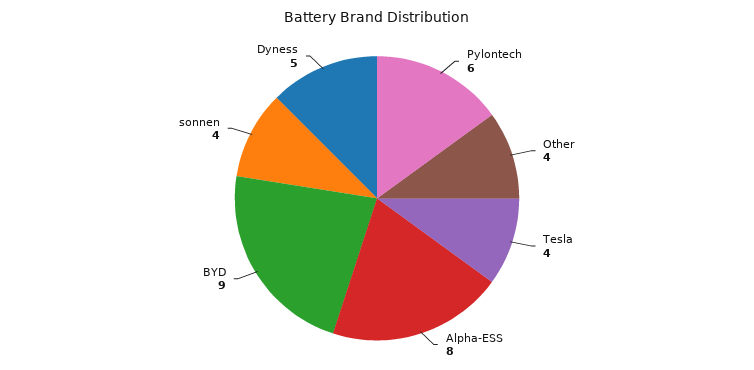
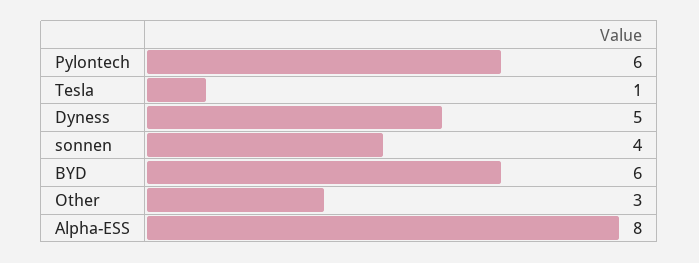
  {
    "Pylontech": 6,
-   "Other": 4,
+   "Other": 3,
-   "Tesla": 4,
+   "Tesla": 1,
    "Alpha-ESS": 8,
-   "BYD": 9,
+   "BYD": 6,
    "sonnen": 4,
    "Dyness": 5
  }

